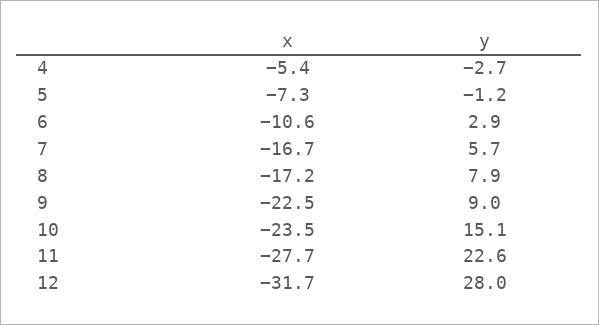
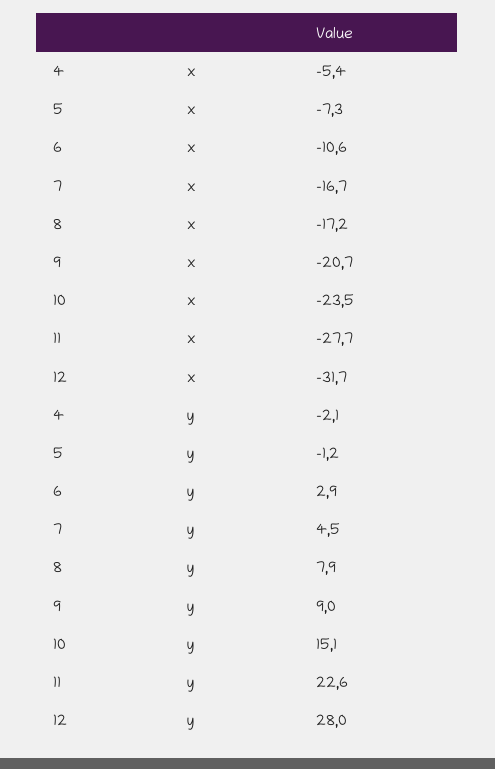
  {
    "x": {
      "4": -5.4,
      "5": -7.3,
      "6": -10.6,
      "7": -16.7,
      "8": -17.2,
-     "9": -22.5,
+     "9": -20.7,
      "10": -23.5,
      "11": -27.7,
      "12": -31.7
    },
    "y": {
-     "4": -2.7,
+     "4": -2.1,
      "5": -1.2,
      "6": 2.9,
-     "7": 5.7,
+     "7": 4.5,
      "8": 7.9,
      "9": 9,
      "10": 15.1,
      "11": 22.6,
      "12": 28
    }
  }

